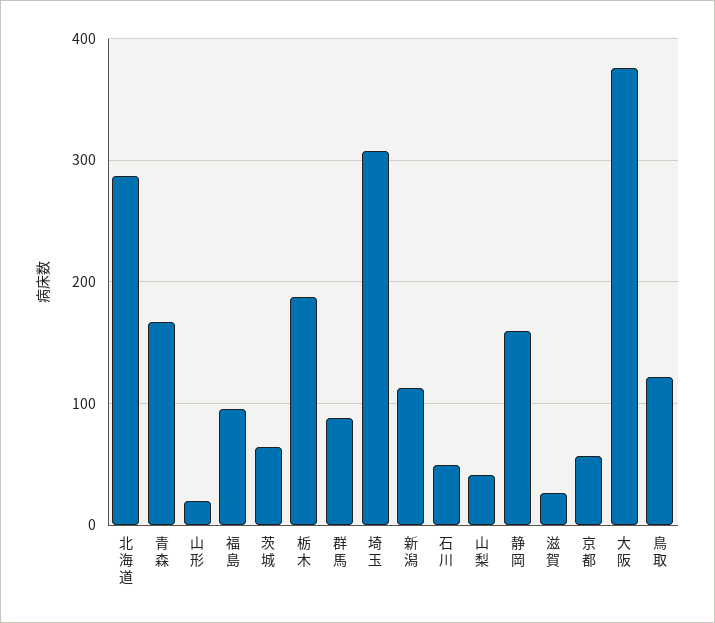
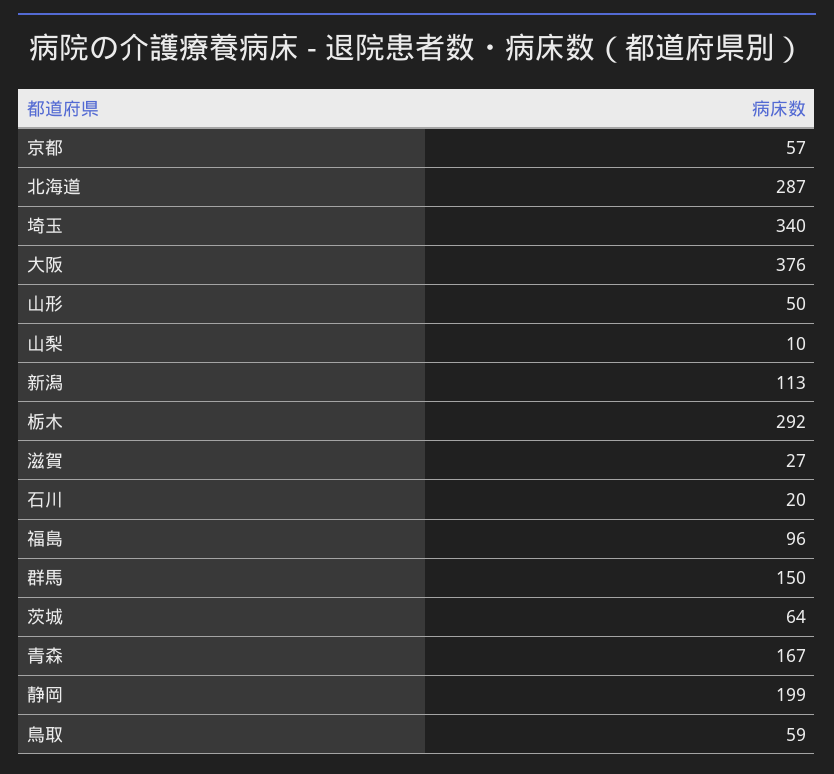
  {
    "北海道": 287,
    "青森": 167,
-   "山形": 20,
+   "山形": 50,
    "福島": 96,
    "茨城": 64,
-   "栃木": 190,
+   "栃木": 292,
-   "群馬": 90,
+   "群馬": 150,
-   "埼玉": 310,
+   "埼玉": 340,
    "新潟": 113,
-   "石川": 50,
+   "石川": 20,
-   "山梨": 40,
+   "山梨": 10,
-   "静岡": 160,
+   "静岡": 199,
    "滋賀": 27,
    "京都": 57,
    "大阪": 376,
-   "鳥取": 120
+   "鳥取": 59
  }

